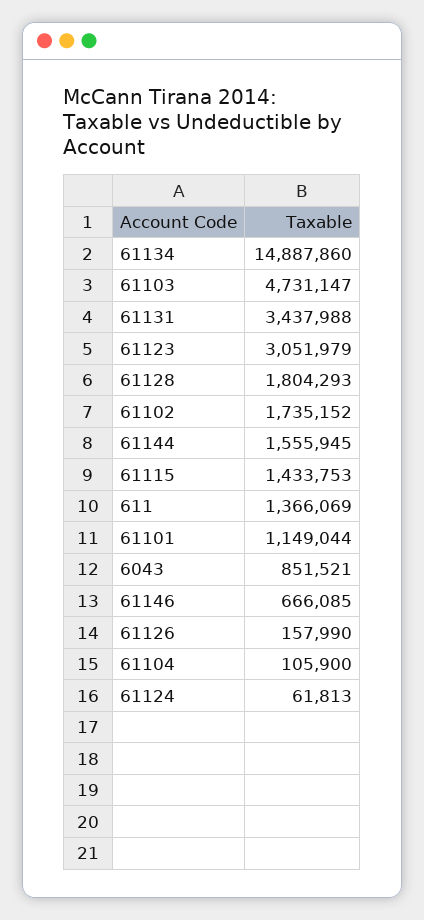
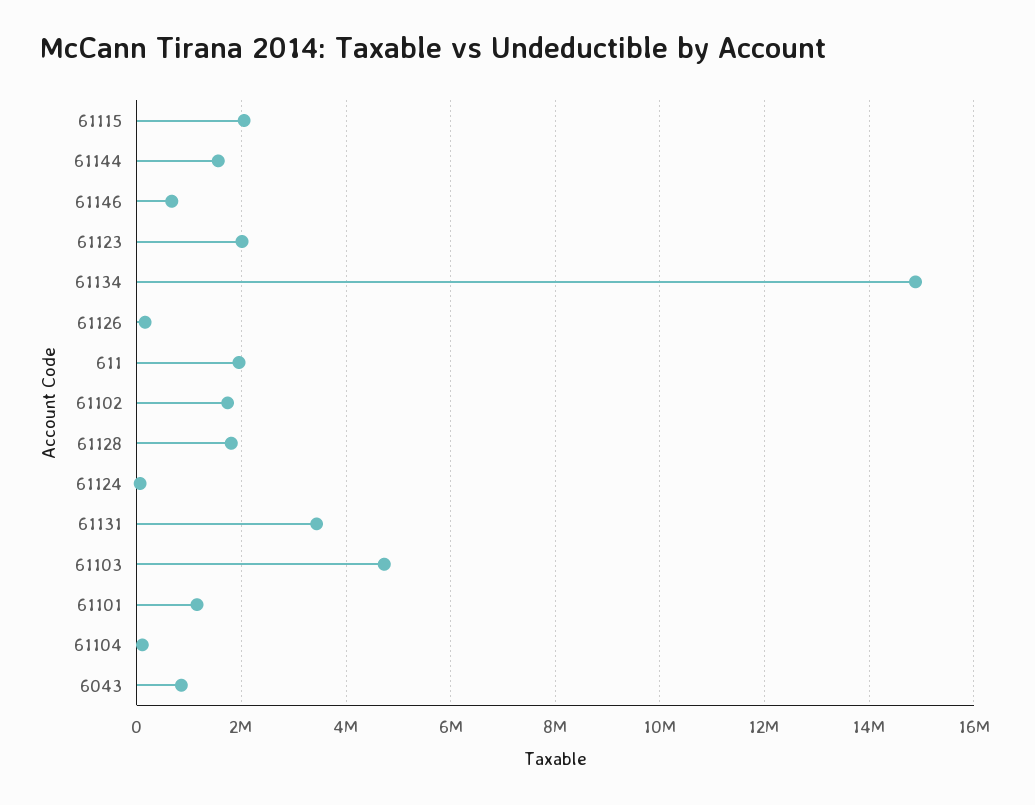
  {
    "61134": 14887860,
    "61103": 4731147,
    "61131": 3437988,
-   "61123": 3051979,
+   "61123": 2000000,
    "61128": 1804293,
    "61102": 1735152,
    "61144": 1555945,
-   "61115": 1433753,
+   "61115": 2000000,
-   "611": 1366069,
+   "611": 2000000,
    "61101": 1149044,
    "6043": 851521,
    "61146": 666085,
    "61126": 157990,
    "61104": 105900,
    "61124": 61813
  }

